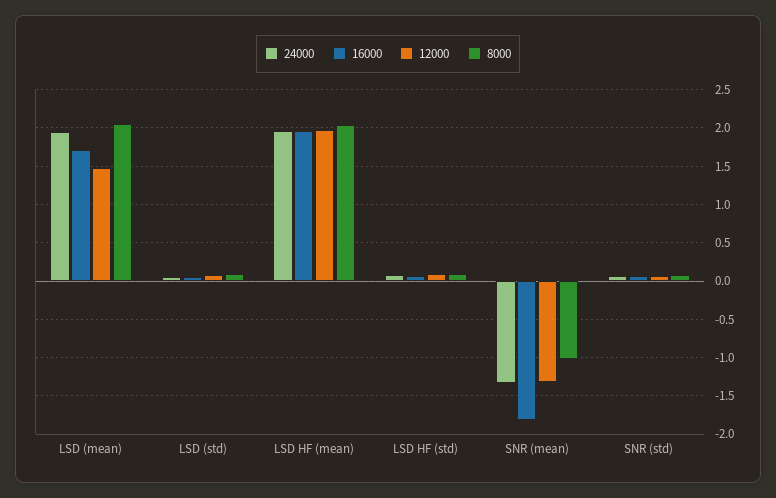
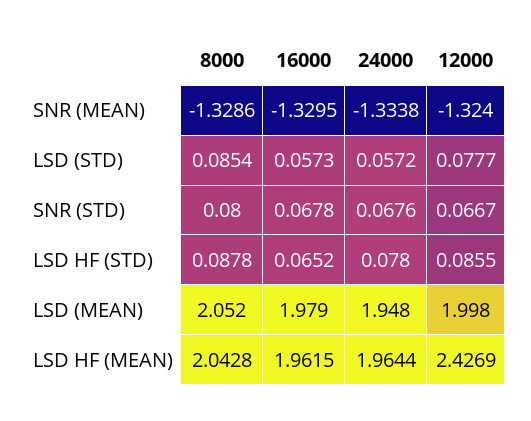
  {
    "24000": {
      "LSD (mean)": 1.948,
      "LSD (std)": 0.0572,
      "LSD HF (mean)": 1.9644,
      "LSD HF (std)": 0.078,
      "SNR (mean)": -1.3338,
      "SNR (std)": 0.0676
    },
    "16000": {
-     "LSD (mean)": 1.7,
+     "LSD (mean)": 1.979,
      "LSD (std)": 0.0573,
      "LSD HF (mean)": 1.9615,
      "LSD HF (std)": 0.0652,
-     "SNR (mean)": -1.8,
+     "SNR (mean)": -1.3295,
      "SNR (std)": 0.0678
    },
    "12000": {
-     "LSD (mean)": 1.5,
+     "LSD (mean)": 1.998,
      "LSD (std)": 0.0777,
-     "LSD HF (mean)": 2,
+     "LSD HF (mean)": 2.4269,
      "LSD HF (std)": 0.0855,
      "SNR (mean)": -1.324,
      "SNR (std)": 0.0667
    },
    "8000": {
      "LSD (mean)": 2.052,
      "LSD (std)": 0.0854,
      "LSD HF (mean)": 2.0428,
      "LSD HF (std)": 0.0878,
-     "SNR (mean)": -1,
+     "SNR (mean)": -1.3286,
      "SNR (std)": 0.08
    }
  }

